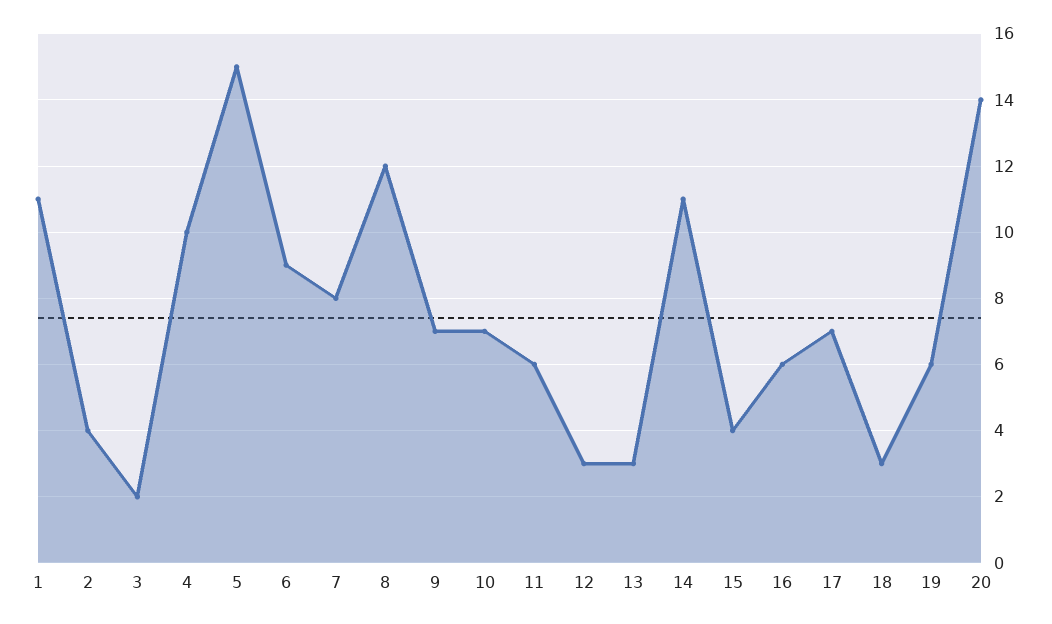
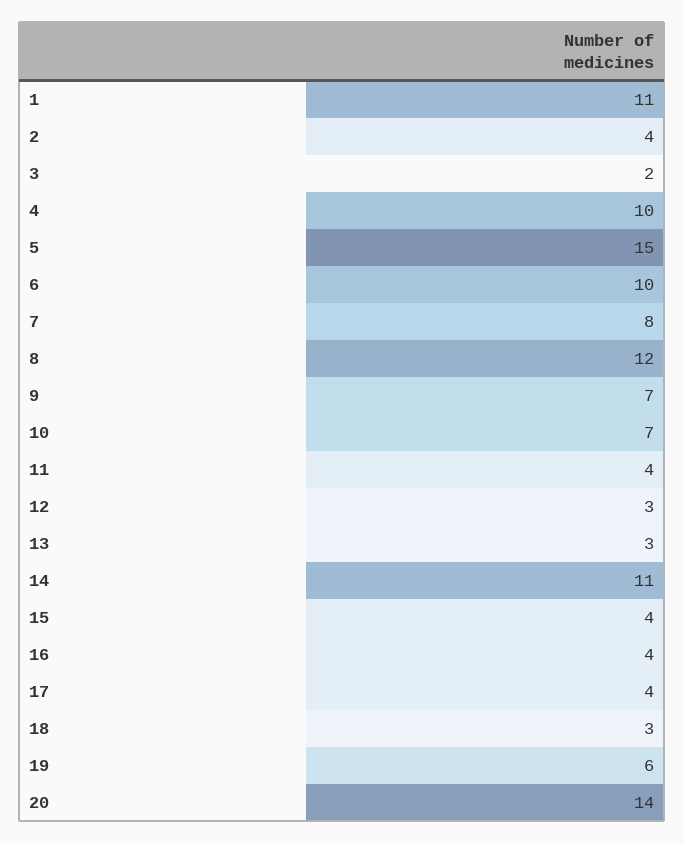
  {
    "1": 11,
    "2": 4,
    "3": 2,
    "4": 10,
    "5": 15,
-   "6": 9,
+   "6": 10,
    "7": 8,
    "8": 12,
    "9": 7,
    "10": 7,
-   "11": 6,
+   "11": 4,
    "12": 3,
    "13": 3,
    "14": 11,
    "15": 4,
-   "16": 6,
+   "16": 4,
-   "17": 7,
+   "17": 4,
    "18": 3,
    "19": 6,
    "20": 14
  }

